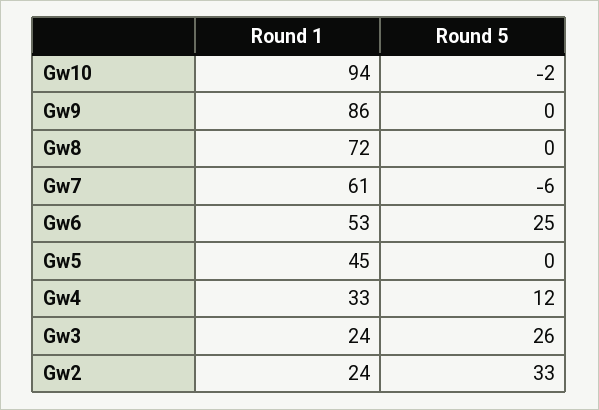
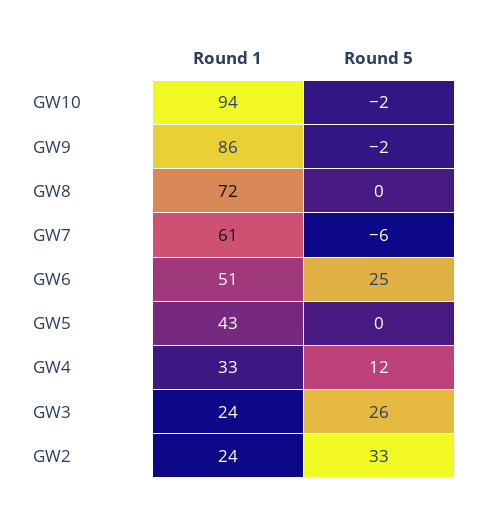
  {
    "Round 1": {
      "Gw10": 94,
      "Gw9": 86,
      "Gw8": 72,
      "Gw7": 61,
-     "Gw6": 53,
+     "Gw6": 51,
-     "Gw5": 45,
+     "Gw5": 43,
      "Gw4": 33,
      "Gw3": 24,
      "Gw2": 24
    },
    "Round 5": {
      "Gw10": -2,
-     "Gw9": 0,
+     "Gw9": -2,
      "Gw8": 0,
      "Gw7": -6,
      "Gw6": 25,
      "Gw5": 0,
      "Gw4": 12,
      "Gw3": 26,
      "Gw2": 33
    }
  }

